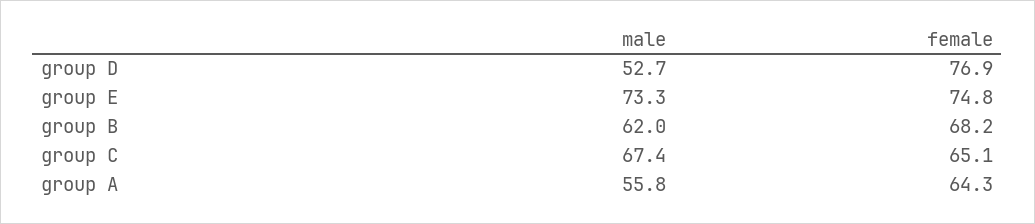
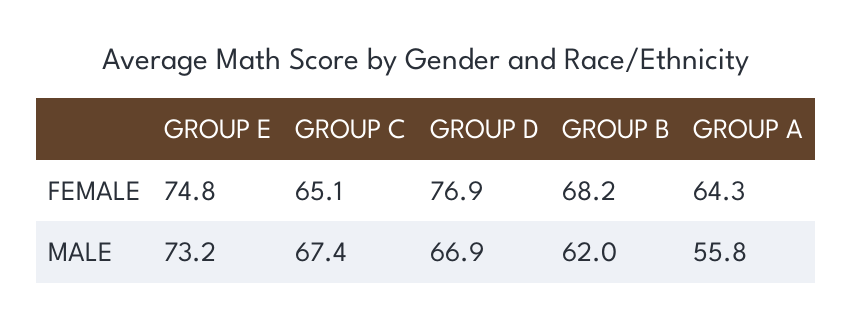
  {
    "male": {
-     "group D": 52.7,
+     "group D": 66.9,
-     "group E": 73.3,
+     "group E": 73.2,
      "group B": 62,
      "group C": 67.4,
      "group A": 55.8
    },
    "female": {
      "group D": 76.9,
      "group E": 74.8,
      "group B": 68.2,
      "group C": 65.1,
      "group A": 64.3
    }
  }

